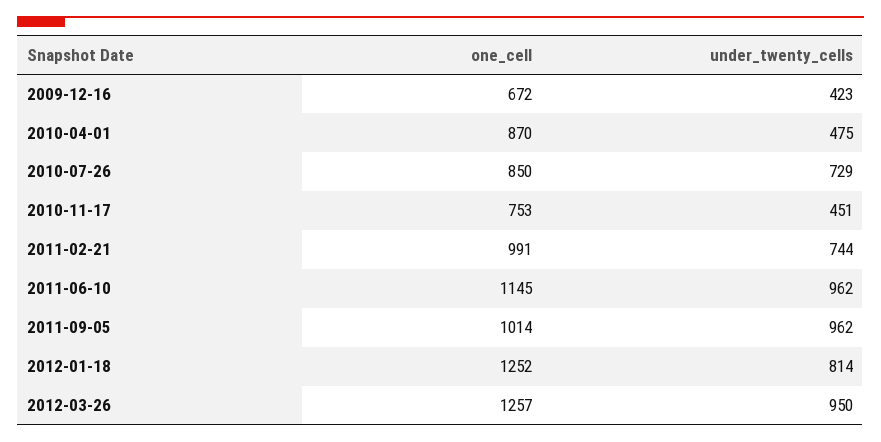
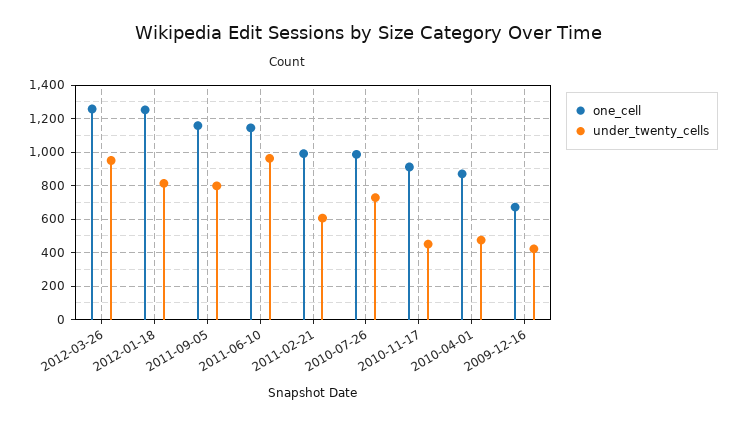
  {
    "one_cell": {
      "2009-12-16": 672,
      "2010-04-01": 870,
-     "2010-07-26": 850,
+     "2010-07-26": 1000,
-     "2010-11-17": 753,
+     "2010-11-17": 900,
      "2011-02-21": 991,
      "2011-06-10": 1145,
-     "2011-09-05": 1014,
+     "2011-09-05": 1150,
      "2012-01-18": 1252,
      "2012-03-26": 1257
    },
    "under_twenty_cells": {
      "2009-12-16": 423,
      "2010-04-01": 475,
      "2010-07-26": 729,
      "2010-11-17": 451,
-     "2011-02-21": 744,
+     "2011-02-21": 600,
      "2011-06-10": 962,
-     "2011-09-05": 962,
+     "2011-09-05": 800,
      "2012-01-18": 814,
      "2012-03-26": 950
    }
  }

